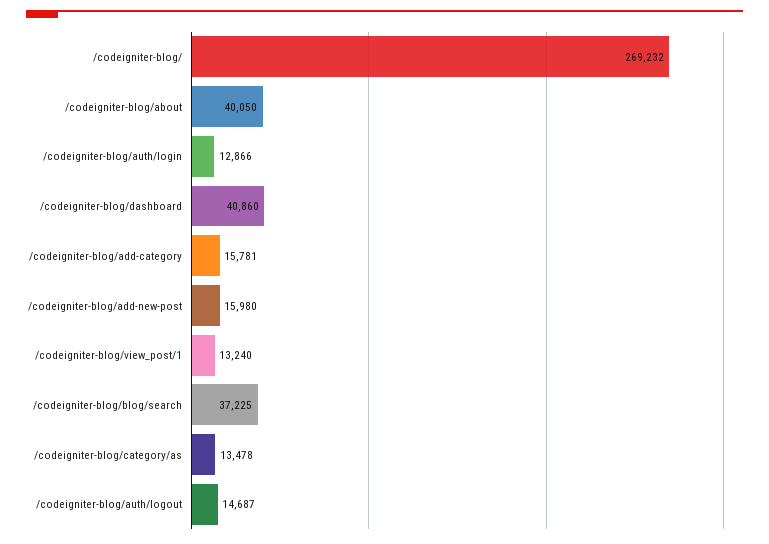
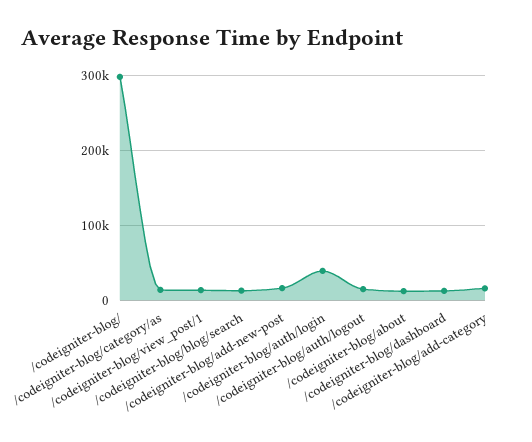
  {
-   "/codeigniter-blog/": 269232,
+   "/codeigniter-blog/": 300000,
-   "/codeigniter-blog/about": 40050,
+   "/codeigniter-blog/about": 10000,
-   "/codeigniter-blog/auth/login": 12866,
+   "/codeigniter-blog/auth/login": 40000,
-   "/codeigniter-blog/dashboard": 40860,
+   "/codeigniter-blog/dashboard": 10000,
    "/codeigniter-blog/add-category": 15781,
    "/codeigniter-blog/add-new-post": 15980,
    "/codeigniter-blog/view_post/1": 13240,
-   "/codeigniter-blog/blog/search": 37225,
+   "/codeigniter-blog/blog/search": 10000,
    "/codeigniter-blog/category/as": 13478,
    "/codeigniter-blog/auth/logout": 14687
  }

